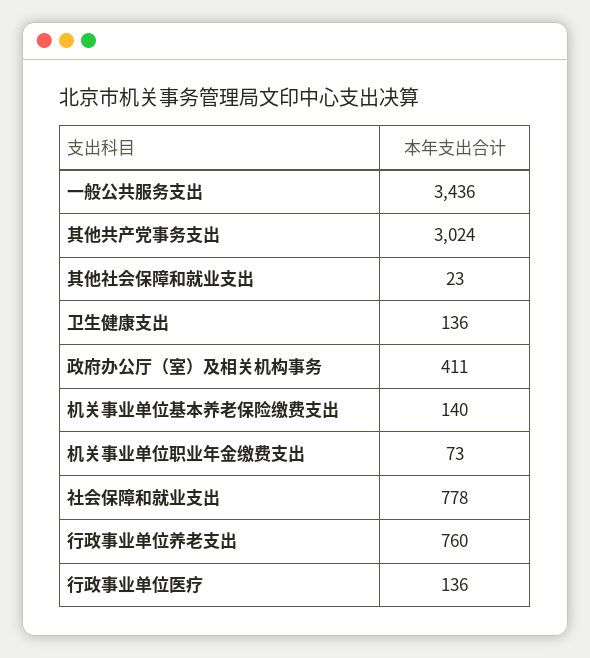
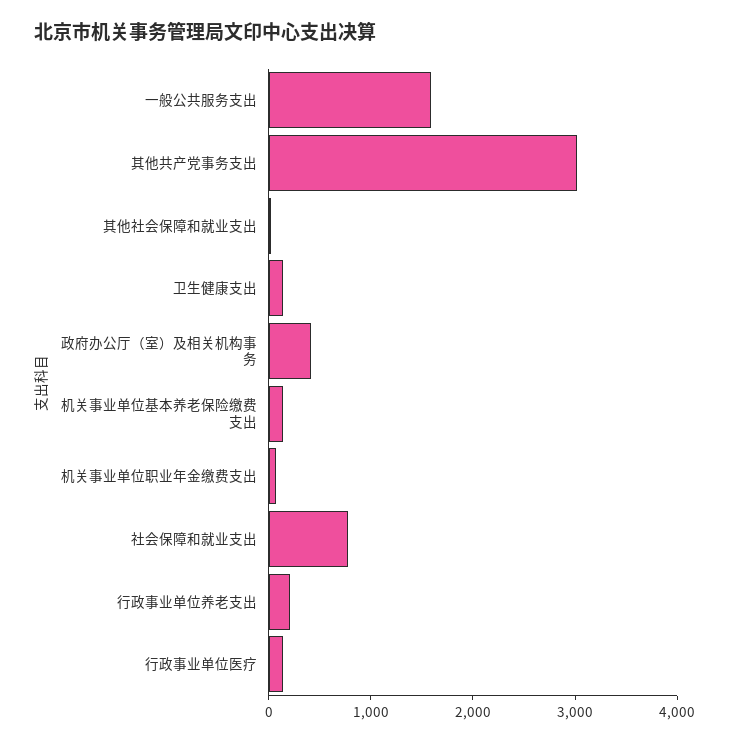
  {
-   "一般公共服务支出": 3436,
+   "一般公共服务支出": 1600,
    "其他共产党事务支出": 3024,
    "其他社会保障和就业支出": 23,
    "卫生健康支出": 136,
    "政府办公厅（室）及相关机构事务": 411,
    "机关事业单位基本养老保险缴费支出": 140,
    "机关事业单位职业年金缴费支出": 73,
    "社会保障和就业支出": 778,
-   "行政事业单位养老支出": 760,
+   "行政事业单位养老支出": 200,
    "行政事业单位医疗": 136
  }

